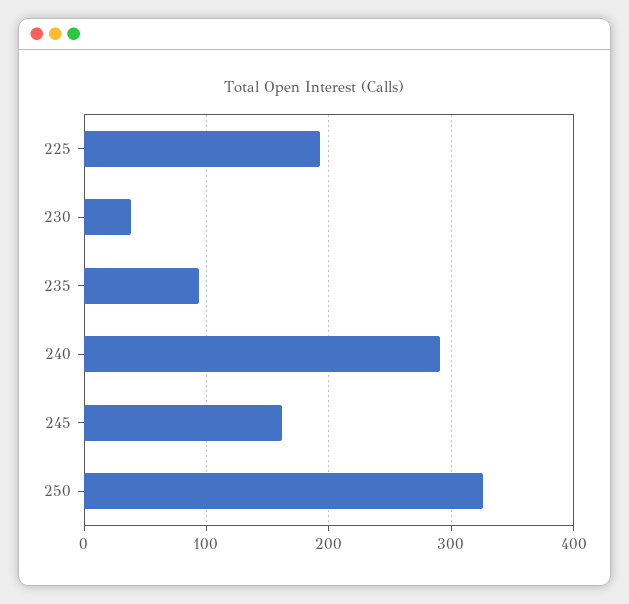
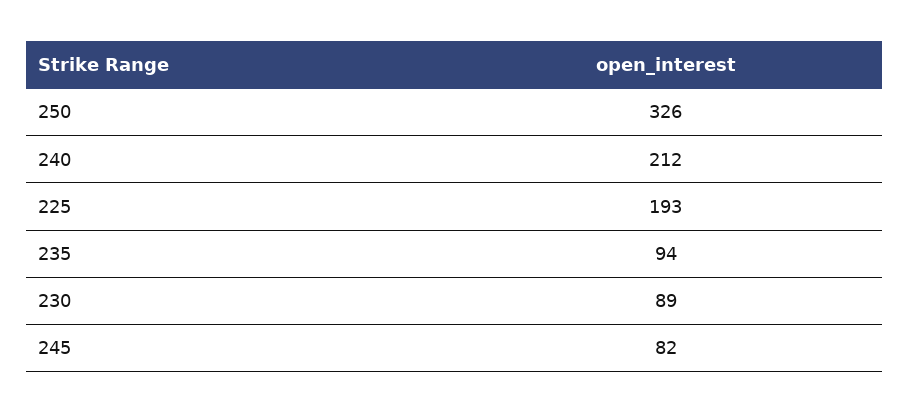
  {
    "225": 193,
-   "230": 40,
+   "230": 89,
    "235": 94,
-   "240": 290,
+   "240": 212,
-   "245": 160,
+   "245": 82,
    "250": 326
  }

